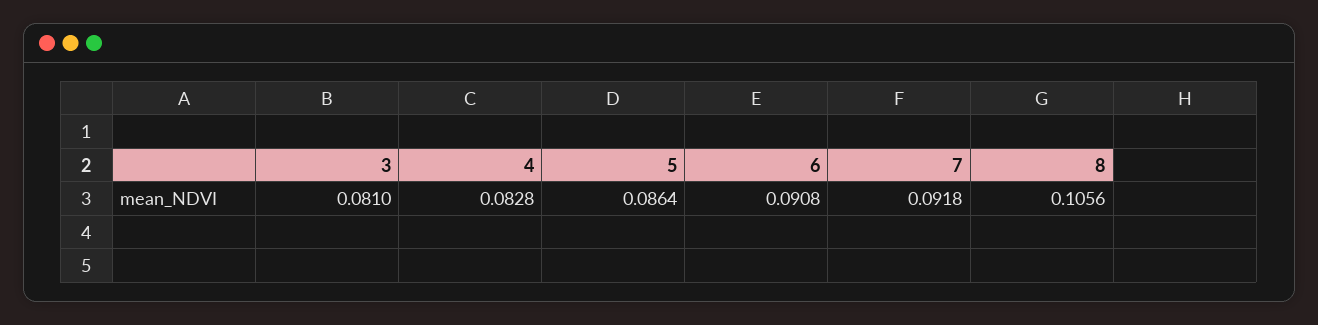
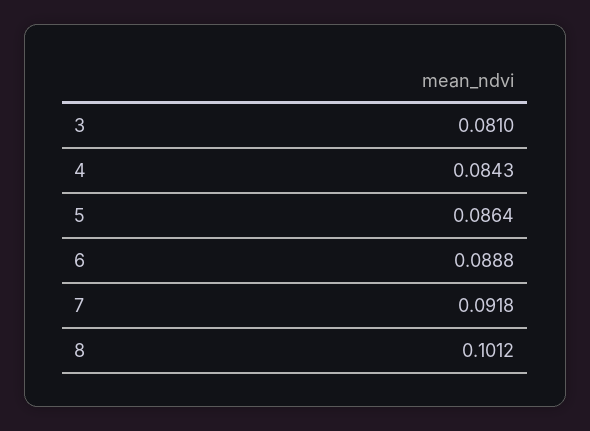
  {
    "3": 0.081,
-   "4": 0.0828,
+   "4": 0.0843,
    "5": 0.0864,
-   "6": 0.0908,
+   "6": 0.0888,
    "7": 0.0918,
-   "8": 0.1056
+   "8": 0.1012
  }

